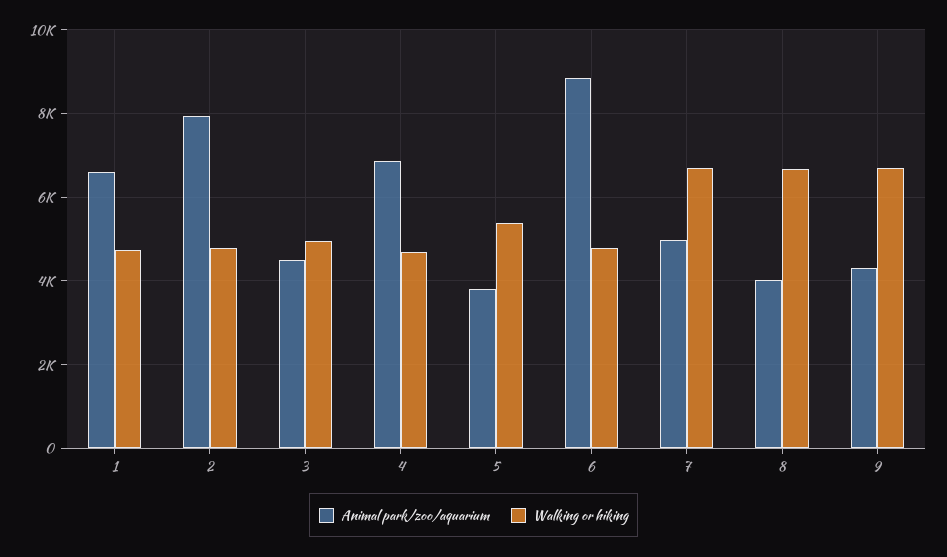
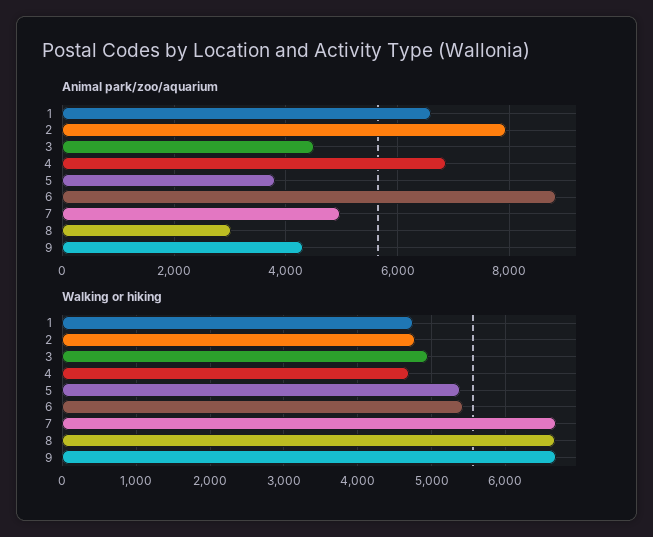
  {
    "Animal park/zoo/aquarium": {
      "1": 6600,
      "2": 8000,
      "3": 4600,
      "4": 6800,
      "5": 3800,
      "6": 8800,
      "7": 5000,
-     "8": 4000,
+     "8": 3000,
      "9": 4400
    },
    "Walking or hiking": {
      "1": 4800,
      "2": 4800,
      "3": 5000,
      "4": 4700,
      "5": 5400,
-     "6": 4800,
+     "6": 5400,
      "7": 6700,
      "8": 6700,
      "9": 6700
    }
  }

